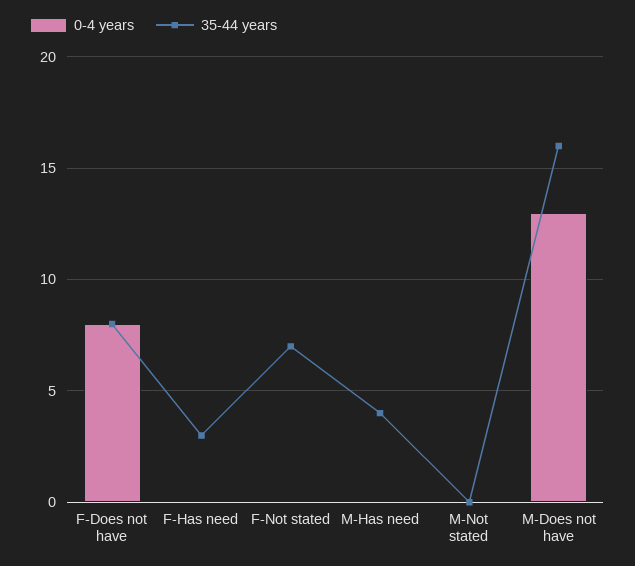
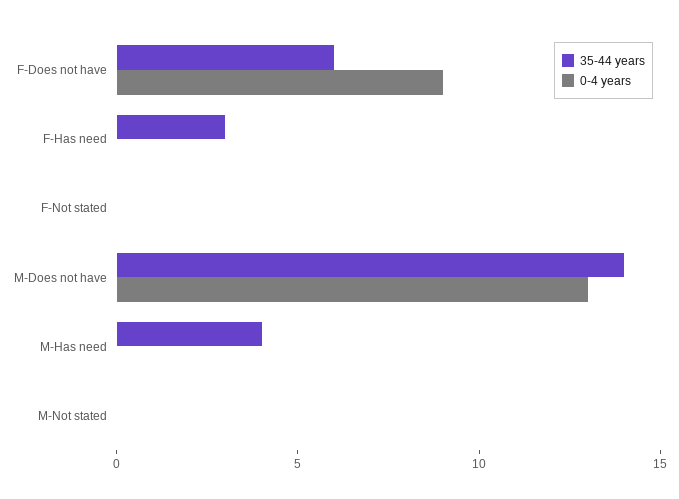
  {
    "0-4 years": {
-     "F-Does not have": 8,
+     "F-Does not have": 9,
      "F-Has need": 0,
      "F-Not stated": 0,
      "M-Has need": 0,
      "M-Not stated": 0,
      "M-Does not have": 13
    },
    "35-44 years": {
-     "F-Does not have": 8,
+     "F-Does not have": 6,
      "F-Has need": 3,
-     "F-Not stated": 7,
+     "F-Not stated": 0,
      "M-Has need": 4,
      "M-Not stated": 0,
-     "M-Does not have": 16
+     "M-Does not have": 14
    }
  }

